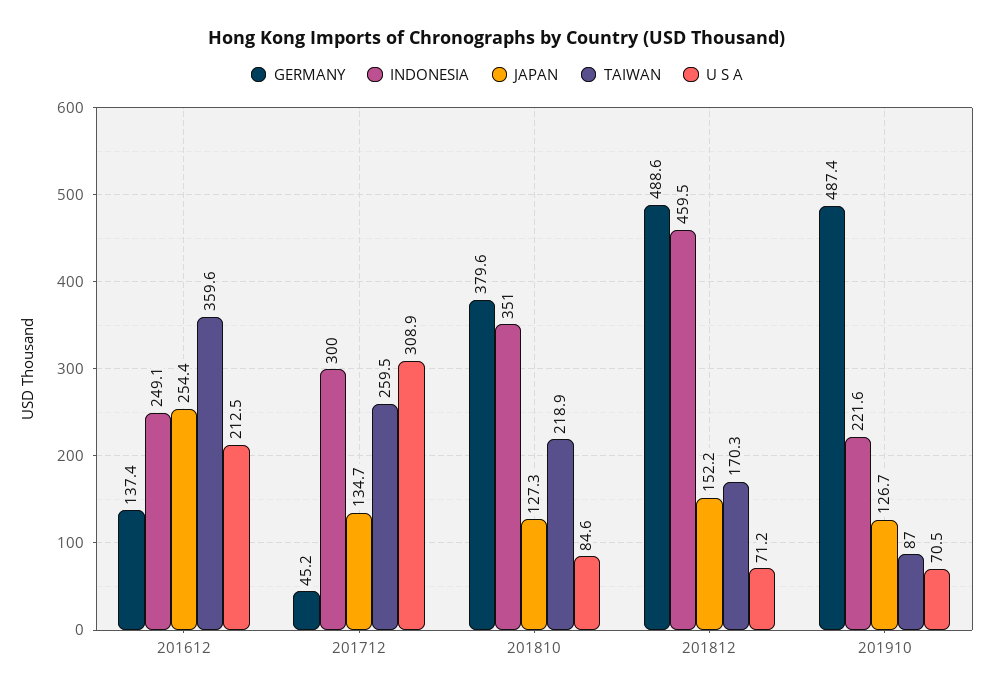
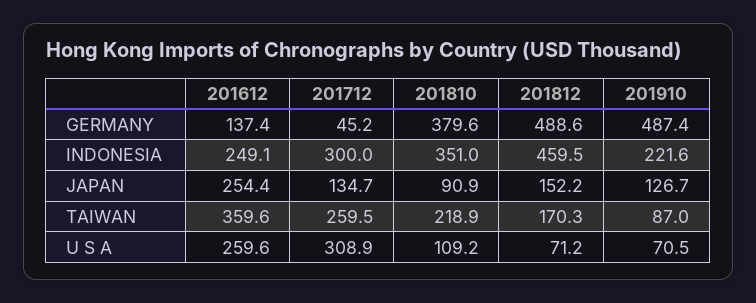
  {
    "GERMANY": {
      "201612": 137.4,
      "201712": 45.2,
      "201810": 379.6,
      "201812": 488.6,
      "201910": 487.4
    },
    "INDONESIA": {
      "201612": 249.1,
      "201712": 300,
      "201810": 351,
      "201812": 459.5,
      "201910": 221.6
    },
    "JAPAN": {
      "201612": 254.4,
      "201712": 134.7,
-     "201810": 127.3,
+     "201810": 90.9,
      "201812": 152.2,
      "201910": 126.7
    },
    "TAIWAN": {
      "201612": 359.6,
      "201712": 259.5,
      "201810": 218.9,
      "201812": 170.3,
      "201910": 87
    },
    "U S A": {
-     "201612": 212.5,
+     "201612": 259.6,
      "201712": 308.9,
-     "201810": 84.6,
+     "201810": 109.2,
      "201812": 71.2,
      "201910": 70.5
    }
  }

